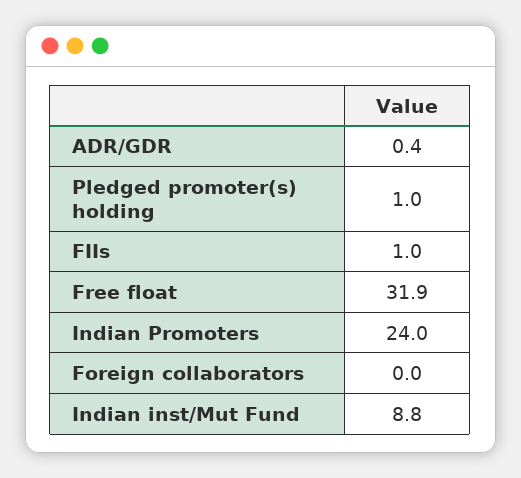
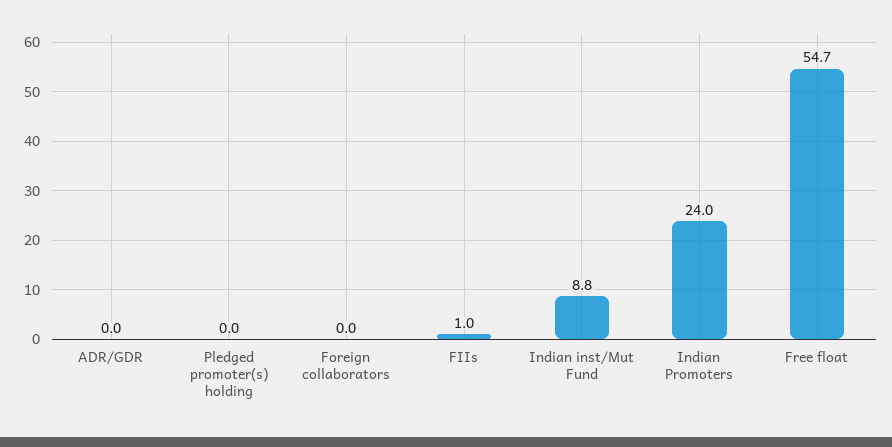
  {
-   "ADR/GDR": 0.4,
+   "ADR/GDR": 0,
-   "Pledged promoter(s) holding": 1,
+   "Pledged promoter(s) holding": 0,
    "FIIs": 1,
-   "Free float": 31.9,
+   "Free float": 54.7,
    "Indian Promoters": 24,
    "Foreign collaborators": 0,
    "Indian inst/Mut Fund": 8.8
  }

